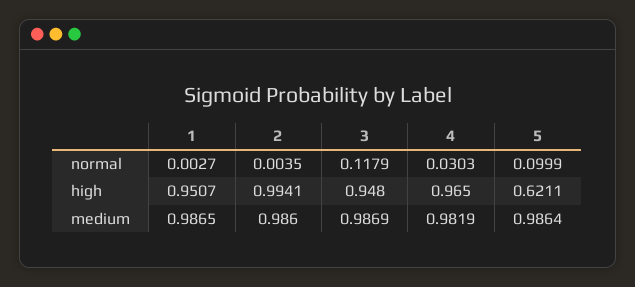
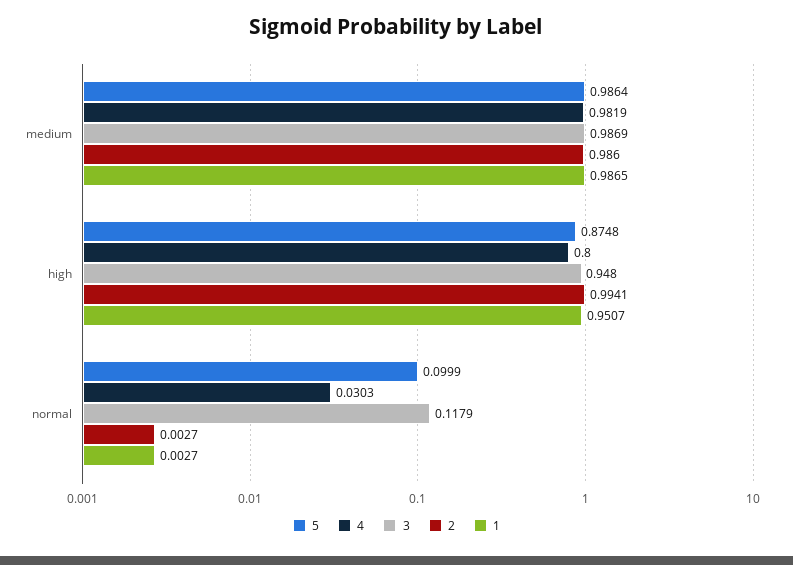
  {
    "1": {
      "normal": 0.0027,
      "high": 0.9507,
      "medium": 0.9865
    },
    "2": {
-     "normal": 0.0035,
+     "normal": 0.0027,
      "high": 0.9941,
      "medium": 0.986
    },
    "3": {
      "normal": 0.1179,
      "high": 0.948,
      "medium": 0.9869
    },
    "4": {
      "normal": 0.0303,
-     "high": 0.965,
+     "high": 0.8,
      "medium": 0.9819
    },
    "5": {
      "normal": 0.0999,
-     "high": 0.6211,
+     "high": 0.8748,
      "medium": 0.9864
    }
  }

